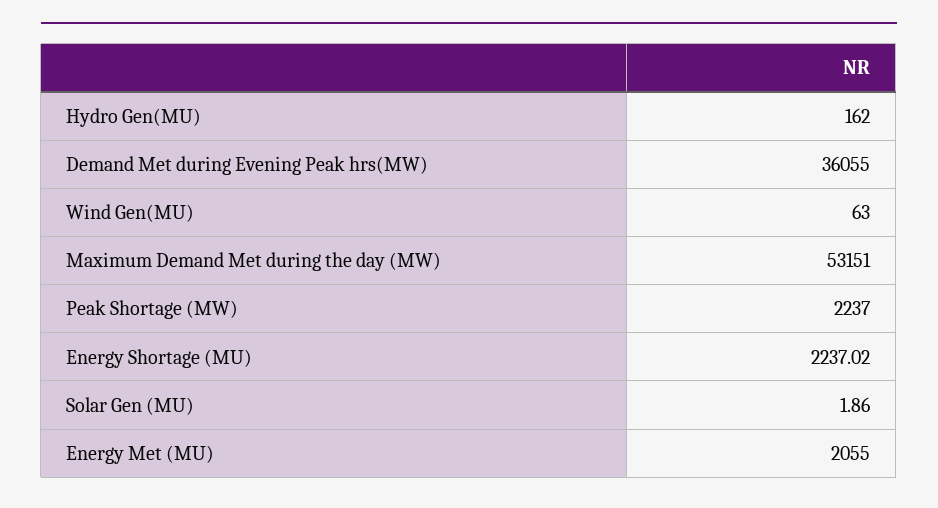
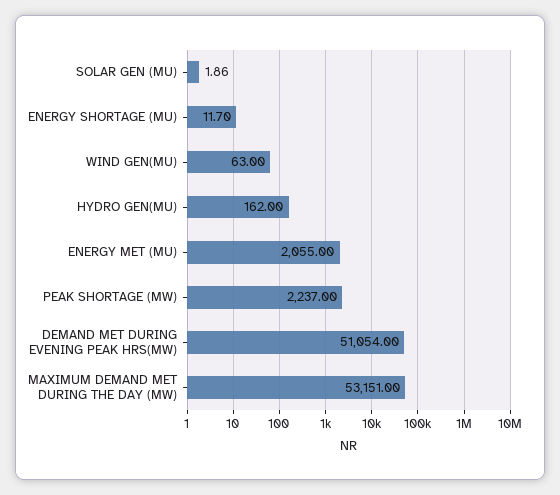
  {
    "Hydro Gen(MU)": 162,
-   "Demand Met during Evening Peak hrs(MW)": 36055,
+   "Demand Met during Evening Peak hrs(MW)": 51054,
    "Wind Gen(MU)": 63,
    "Maximum Demand Met during the day (MW)": 53151,
    "Peak Shortage (MW)": 2237,
-   "Energy Shortage (MU)": 2237.02,
+   "Energy Shortage (MU)": 11.7,
    "Solar Gen (MU)": 1.86,
    "Energy Met (MU)": 2055
  }

